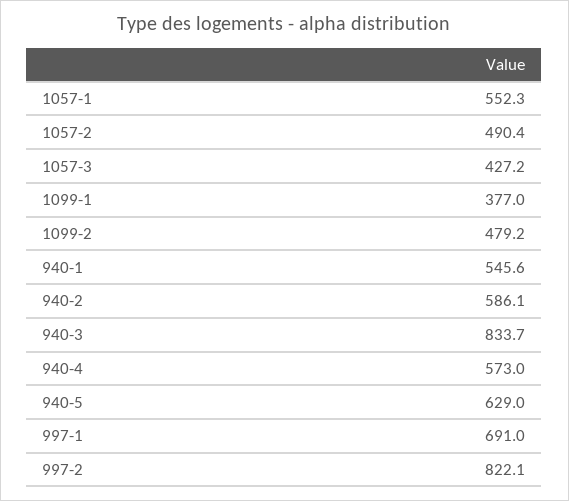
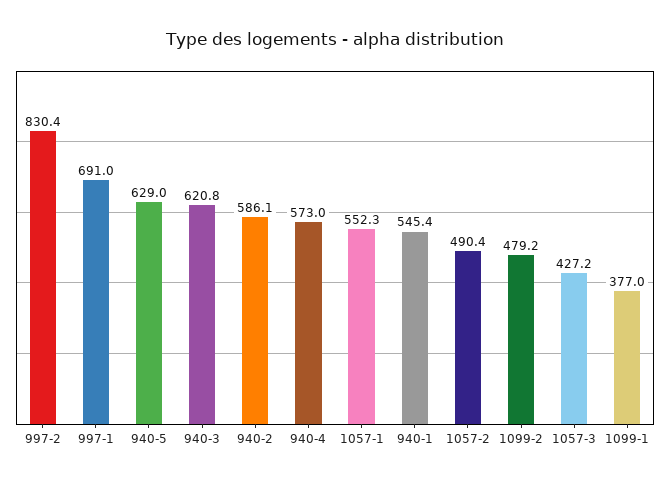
  {
    "1057-1": 552.3,
    "1057-2": 490.4,
    "1057-3": 427.2,
    "1099-1": 377,
    "1099-2": 479.2,
-   "940-1": 545.6,
+   "940-1": 545.4,
    "940-2": 586.1,
-   "940-3": 833.7,
+   "940-3": 620.8,
    "940-4": 573,
    "940-5": 629,
    "997-1": 691,
-   "997-2": 822.1
+   "997-2": 830.4
  }

